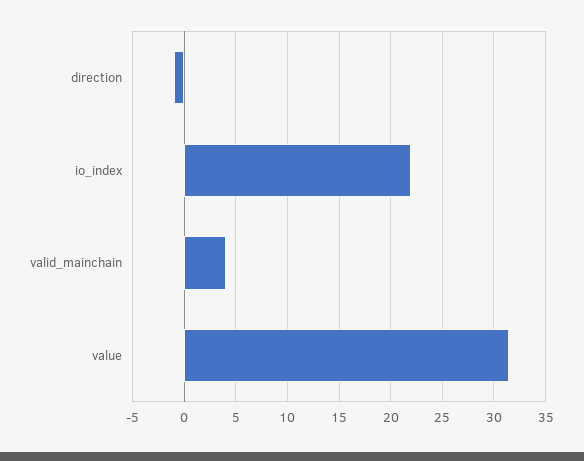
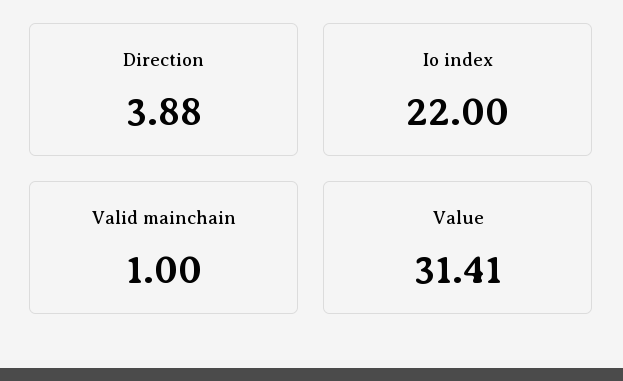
  {
-   "direction": -1,
+   "direction": 3.88,
    "io_index": 22,
-   "valid_mainchain": 4,
+   "valid_mainchain": 1,
    "value": 31.41
  }

